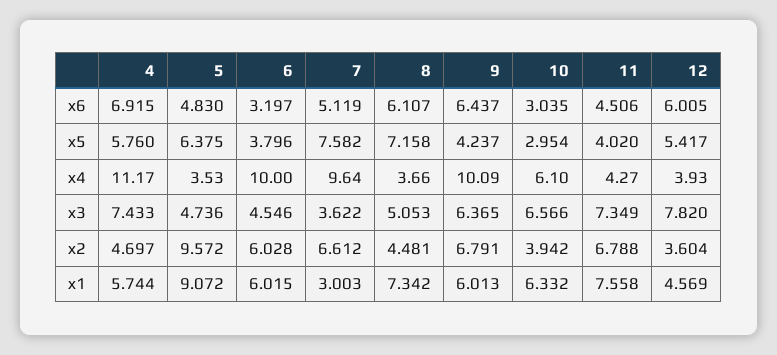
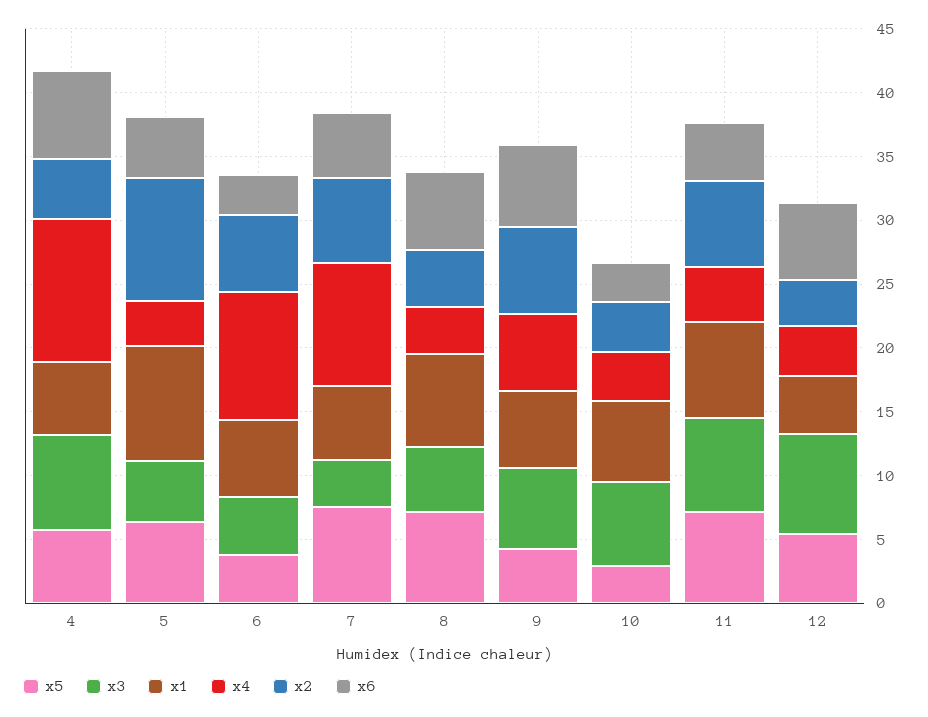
  {
    "x6": {
      "4": 6.915,
      "5": 4.83,
      "6": 3.197,
      "7": 5.119,
      "8": 6.107,
      "9": 6.437,
      "10": 3.035,
      "11": 4.506,
      "12": 6.005
    },
    "x5": {
      "4": 5.76,
      "5": 6.375,
      "6": 3.796,
      "7": 7.582,
      "8": 7.158,
      "9": 4.237,
      "10": 2.954,
-     "11": 4.02,
+     "11": 7,
      "12": 5.417
    },
    "x4": {
      "4": 11.17,
      "5": 3.53,
      "6": 10,
      "7": 9.64,
      "8": 3.66,
-     "9": 10.09,
+     "9": 6,
-     "10": 6.1,
+     "10": 4,
      "11": 4.27,
      "12": 3.93
    },
    "x3": {
      "4": 7.433,
      "5": 4.736,
      "6": 4.546,
      "7": 3.622,
      "8": 5.053,
      "9": 6.365,
      "10": 6.566,
      "11": 7.349,
      "12": 7.82
    },
    "x2": {
      "4": 4.697,
      "5": 9.572,
      "6": 6.028,
      "7": 6.612,
      "8": 4.481,
      "9": 6.791,
      "10": 3.942,
      "11": 6.788,
      "12": 3.604
    },
    "x1": {
      "4": 5.744,
      "5": 9.072,
      "6": 6.015,
-     "7": 3.003,
+     "7": 6,
      "8": 7.342,
      "9": 6.013,
      "10": 6.332,
      "11": 7.558,
      "12": 4.569
    }
  }

